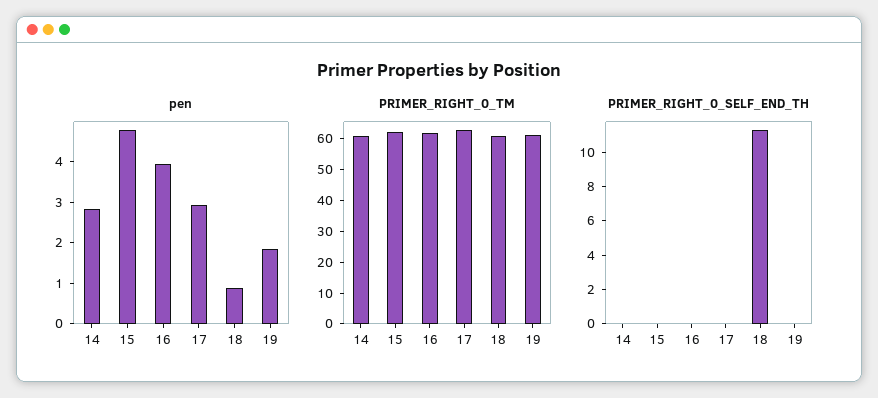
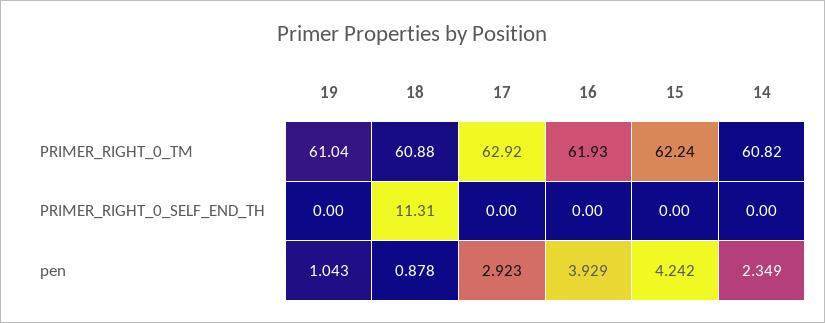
  {
    "pen": {
-     "14": 2.8,
+     "14": 2.349,
-     "15": 4.8,
+     "15": 4.242,
      "16": 3.929,
      "17": 2.923,
      "18": 0.878,
-     "19": 1.8
+     "19": 1.043
    },
    "PRIMER_RIGHT_0_TM": {
      "14": 60.82,
      "15": 62.24,
      "16": 61.93,
      "17": 62.92,
      "18": 60.88,
      "19": 61.04
    },
    "PRIMER_RIGHT_0_SELF_END_TH": {
      "14": 0,
      "15": 0,
      "16": 0,
      "17": 0,
      "18": 11.31,
      "19": 0
    }
  }

